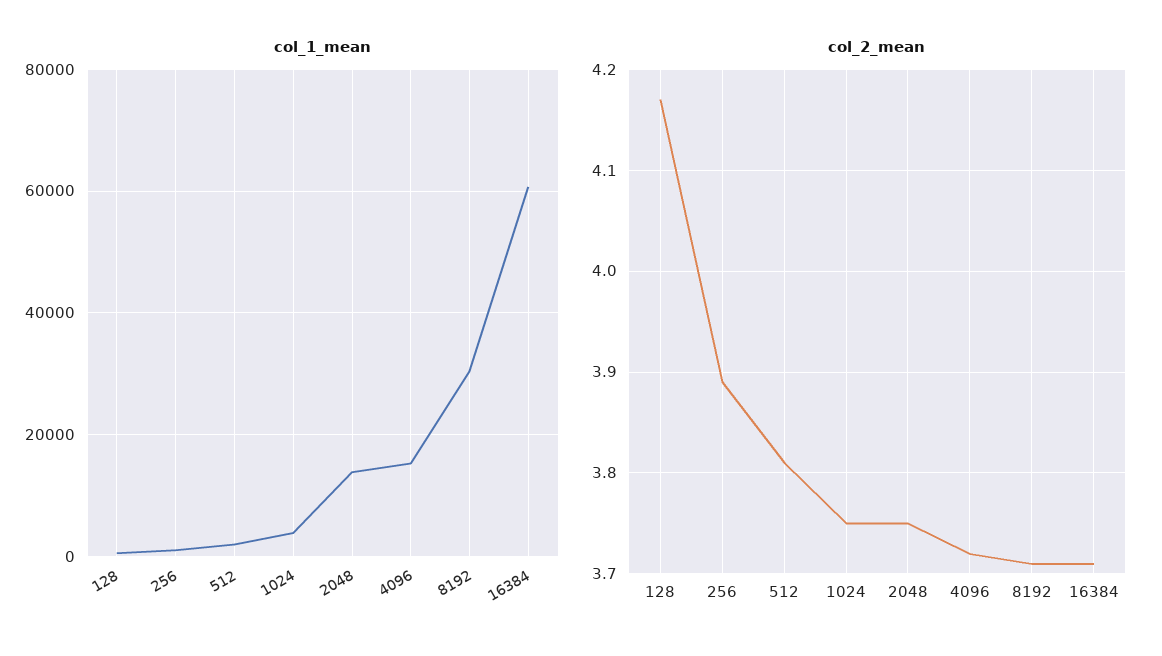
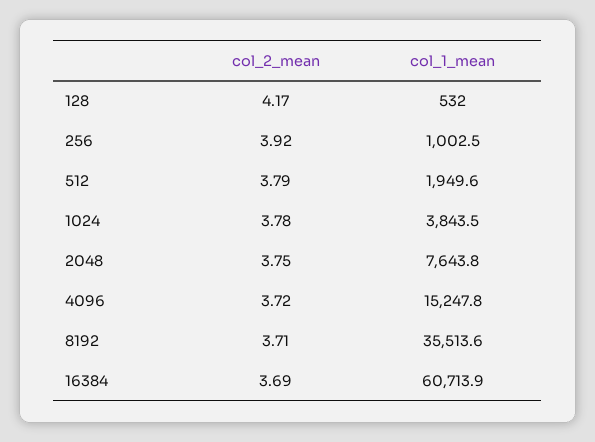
  {
    "col_1_mean": {
      "128": 532,
      "256": 1002.5,
      "512": 1949.6,
      "1024": 3843.5,
-     "2048": 14000,
+     "2048": 7643.8,
      "4096": 15247.8,
-     "8192": 30000,
+     "8192": 35513.6,
      "16384": 60713.9
    },
    "col_2_mean": {
      "128": 4.17,
-     "256": 3.89,
+     "256": 3.92,
-     "512": 3.81,
+     "512": 3.79,
-     "1024": 3.75,
+     "1024": 3.78,
      "2048": 3.75,
      "4096": 3.72,
      "8192": 3.71,
-     "16384": 3.71
+     "16384": 3.69
    }
  }

